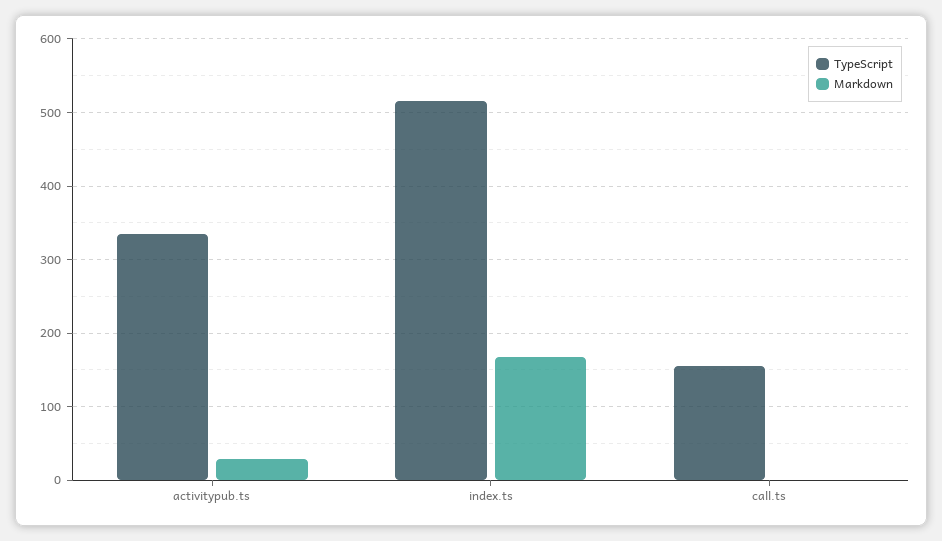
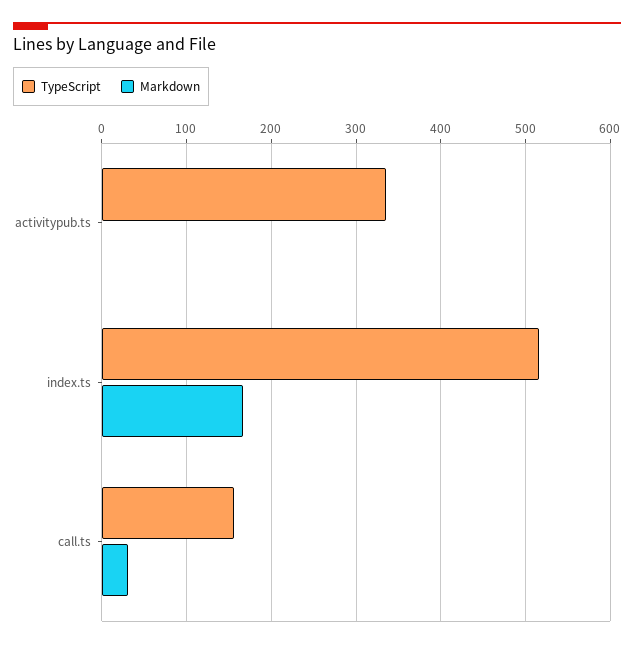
  {
    "TypeScript": {
      "activitypub.ts": 340,
      "index.ts": 520,
      "call.ts": 160
    },
    "Markdown": {
-     "activitypub.ts": 30,
+     "activitypub.ts": 0,
      "index.ts": 170,
-     "call.ts": 0
+     "call.ts": 30
    }
  }

